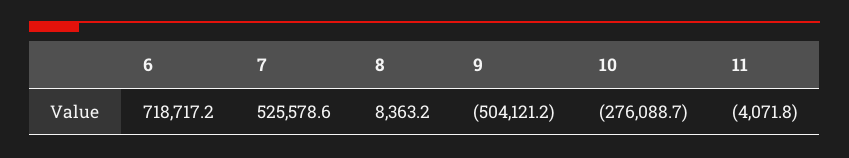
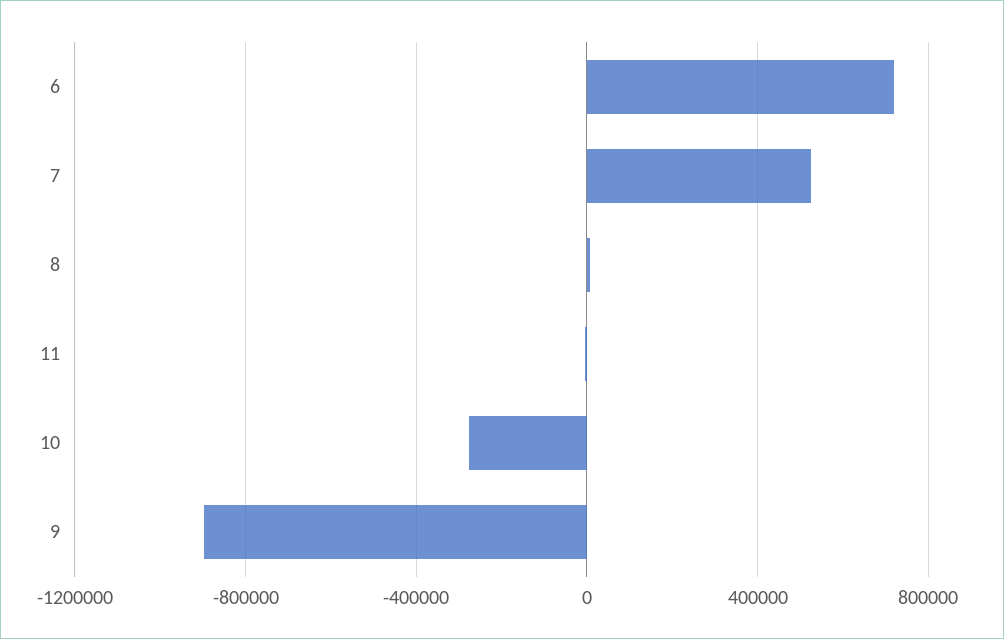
  {
    "6": 718717.2,
    "7": 525578.6,
    "8": 8363.2,
-   "9": -504121.2,
+   "9": -900000,
    "10": -276088.7,
    "11": -4071.8
  }

